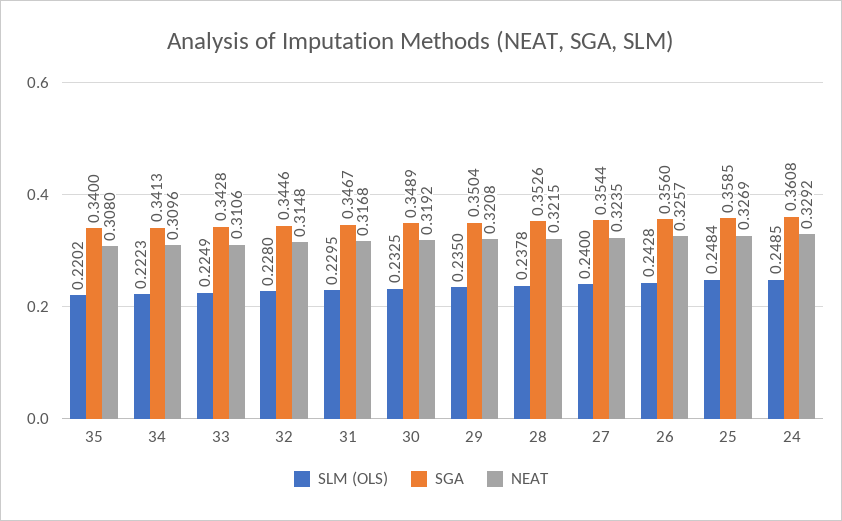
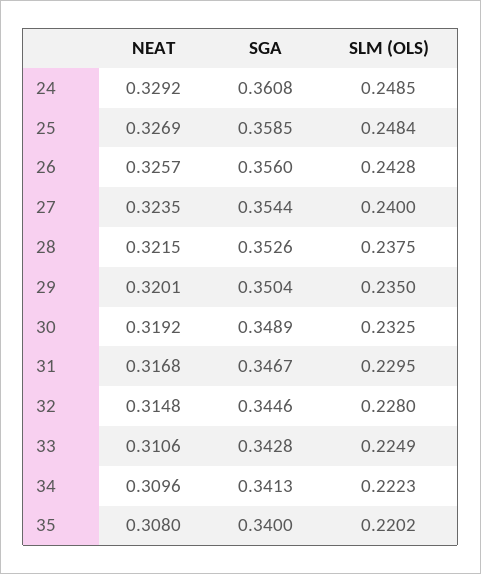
  {
    "SLM (OLS)": {
      "35": 0.2202,
      "34": 0.2223,
      "33": 0.2249,
      "32": 0.228,
      "31": 0.2295,
      "30": 0.2325,
      "29": 0.235,
-     "28": 0.2378,
+     "28": 0.2375,
      "27": 0.24,
      "26": 0.2428,
      "25": 0.2484,
      "24": 0.2485
    },
    "SGA": {
      "35": 0.34,
      "34": 0.3413,
      "33": 0.3428,
      "32": 0.3446,
      "31": 0.3467,
      "30": 0.3489,
      "29": 0.3504,
      "28": 0.3526,
      "27": 0.3544,
      "26": 0.356,
      "25": 0.3585,
      "24": 0.3608
    },
    "NEAT": {
      "35": 0.308,
      "34": 0.3096,
      "33": 0.3106,
      "32": 0.3148,
      "31": 0.3168,
      "30": 0.3192,
-     "29": 0.3208,
+     "29": 0.3201,
      "28": 0.3215,
      "27": 0.3235,
      "26": 0.3257,
      "25": 0.3269,
      "24": 0.3292
    }
  }

